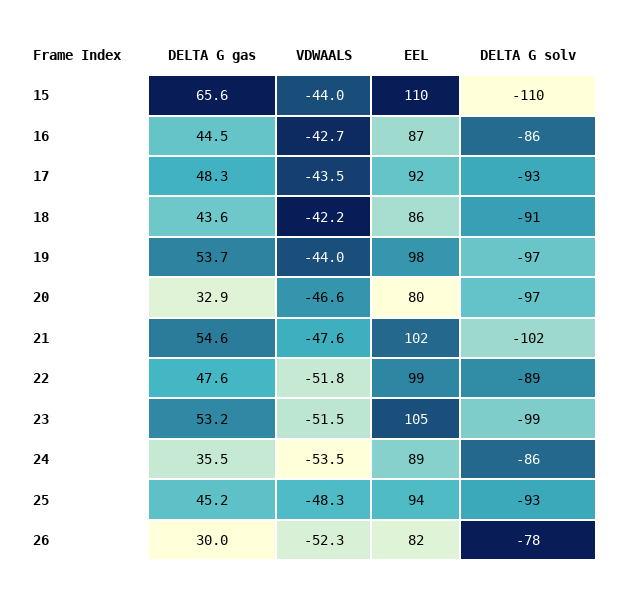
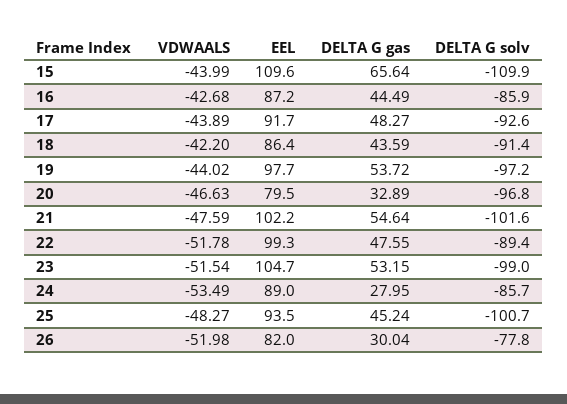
  {
    "DELTA G gas": {
      "15": 65.64,
      "16": 44.49,
      "17": 48.27,
      "18": 43.59,
      "19": 53.72,
      "20": 32.89,
      "21": 54.64,
      "22": 47.55,
      "23": 53.15,
-     "24": 35.5,
+     "24": 27.95,
      "25": 45.24,
      "26": 30.04
    },
    "VDWAALS": {
      "15": -43.99,
      "16": -42.68,
-     "17": -43.5,
+     "17": -43.89,
      "18": -42.2,
      "19": -44.02,
      "20": -46.63,
      "21": -47.59,
      "22": -51.78,
      "23": -51.54,
      "24": -53.49,
      "25": -48.27,
-     "26": -52.3
+     "26": -51.98
    },
    "EEL": {
      "15": 109.6,
      "16": 87.2,
      "17": 91.7,
      "18": 86.4,
      "19": 97.7,
      "20": 79.5,
      "21": 102.2,
      "22": 99.3,
      "23": 104.7,
      "24": 89,
      "25": 93.5,
      "26": 82
    },
    "DELTA G solv": {
      "15": -109.9,
      "16": -85.9,
      "17": -92.6,
      "18": -91.4,
      "19": -97.2,
      "20": -96.8,
      "21": -101.6,
      "22": -89.4,
      "23": -99,
      "24": -85.7,
-     "25": -93,
+     "25": -100.7,
      "26": -77.8
    }
  }

